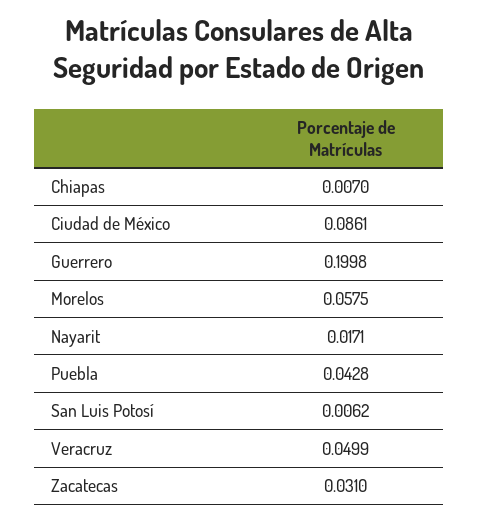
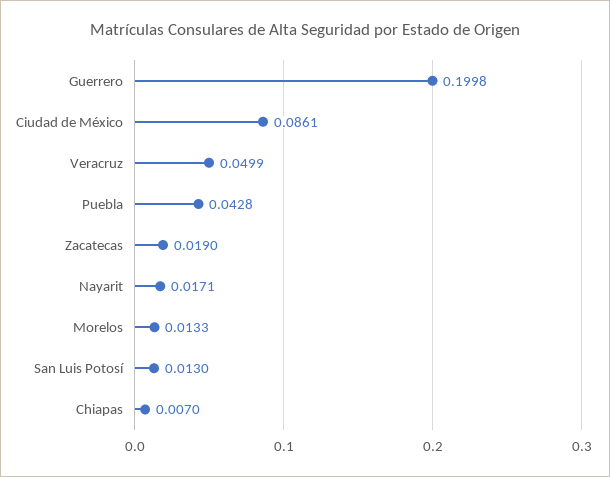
  {
    "Chiapas": 0.007,
    "Ciudad de México": 0.0861,
    "Guerrero": 0.1998,
-   "Morelos": 0.0575,
+   "Morelos": 0.0133,
    "Nayarit": 0.0171,
    "Puebla": 0.0428,
-   "San Luis Potosí": 0.0062,
+   "San Luis Potosí": 0.013,
    "Veracruz": 0.0499,
-   "Zacatecas": 0.031
+   "Zacatecas": 0.019
  }

